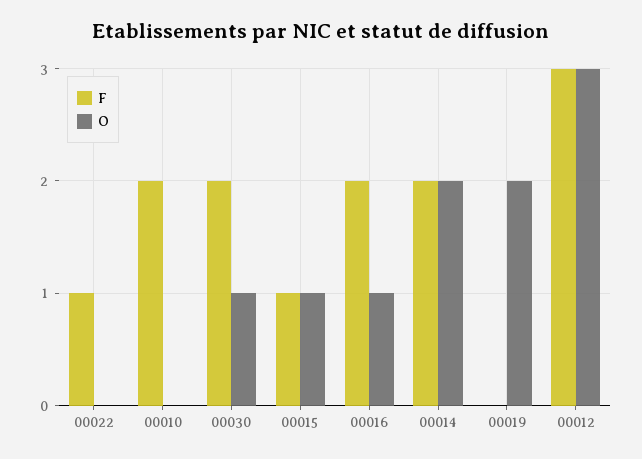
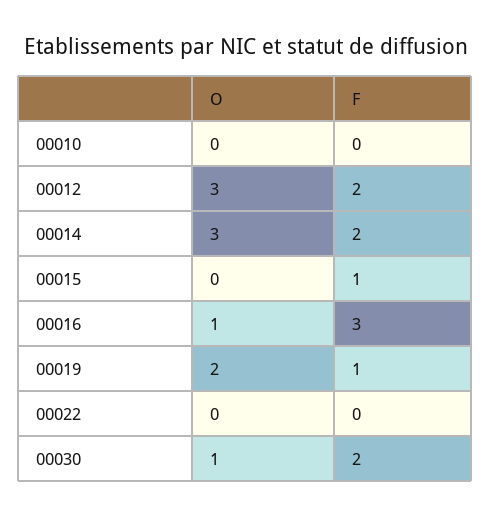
  {
    "F": {
-     "00022": 1,
+     "00022": 0,
-     "00010": 2,
+     "00010": 0,
      "00030": 2,
      "00015": 1,
-     "00016": 2,
+     "00016": 3,
      "00014": 2,
-     "00019": 0,
+     "00019": 1,
-     "00012": 3
+     "00012": 2
    },
    "O": {
      "00022": 0,
      "00010": 0,
      "00030": 1,
-     "00015": 1,
+     "00015": 0,
      "00016": 1,
-     "00014": 2,
+     "00014": 3,
      "00019": 2,
      "00012": 3
    }
  }

